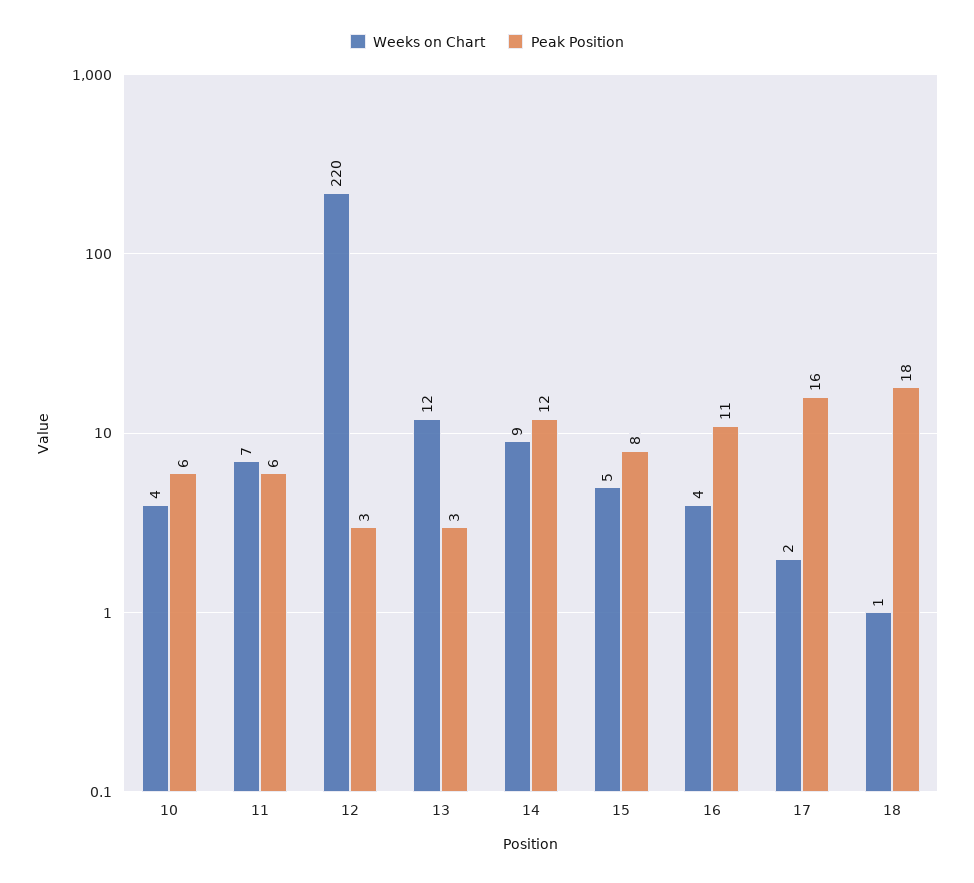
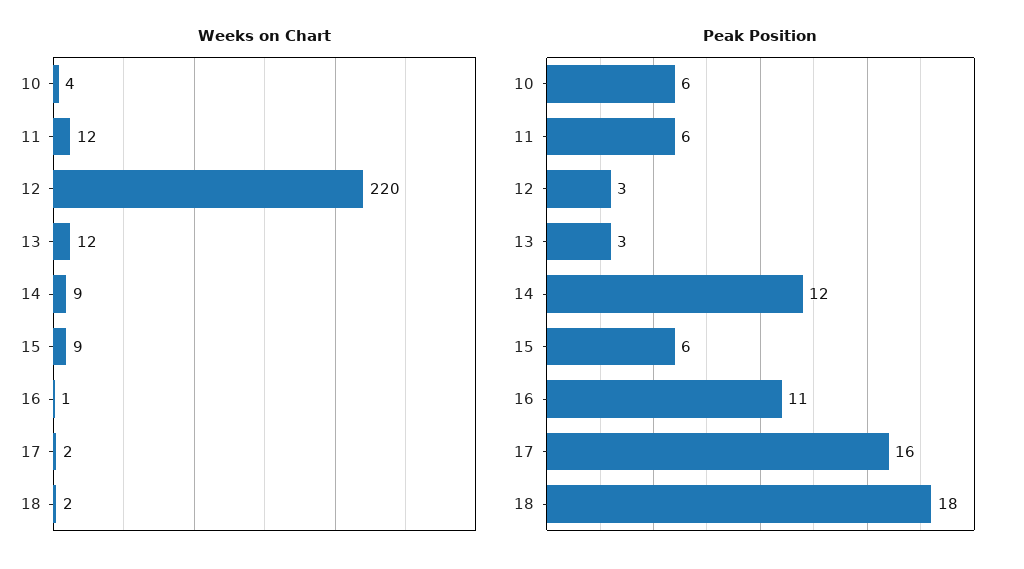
  {
    "Weeks on Chart": {
      "10": 4,
-     "11": 7,
+     "11": 12,
      "12": 220,
      "13": 12,
      "14": 9,
-     "15": 5,
+     "15": 9,
-     "16": 4,
+     "16": 1,
      "17": 2,
-     "18": 1
+     "18": 2
    },
    "Peak Position": {
      "10": 6,
      "11": 6,
      "12": 3,
      "13": 3,
      "14": 12,
-     "15": 8,
+     "15": 6,
      "16": 11,
      "17": 16,
      "18": 18
    }
  }

